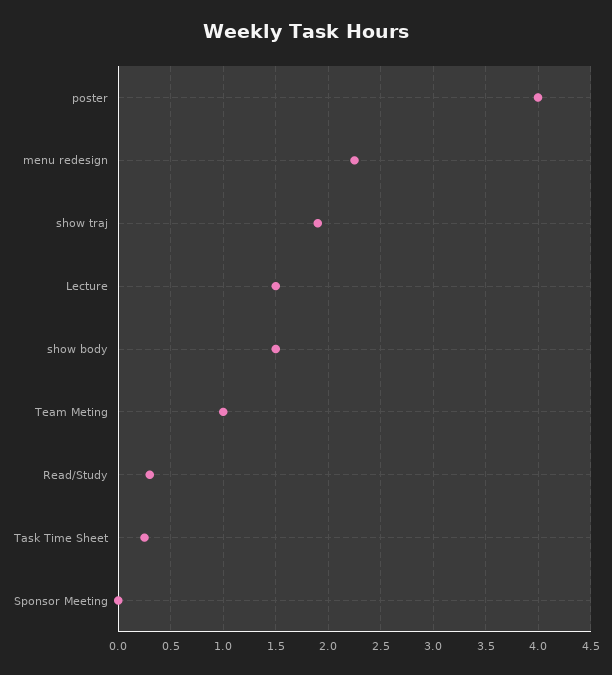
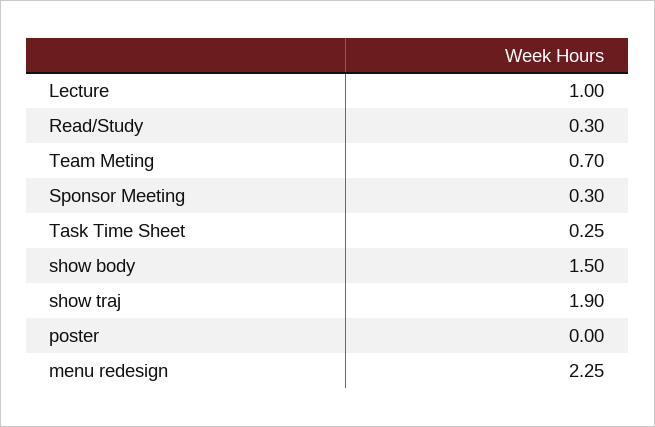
  {
-   "poster": 4,
+   "poster": 0,
    "menu redesign": 2.25,
    "show traj": 1.9,
-   "Lecture": 1.5,
+   "Lecture": 1,
    "show body": 1.5,
-   "Team Meting": 1,
+   "Team Meting": 0.7,
    "Read/Study": 0.3,
    "Task Time Sheet": 0.25,
-   "Sponsor Meeting": 0
+   "Sponsor Meeting": 0.3
  }

